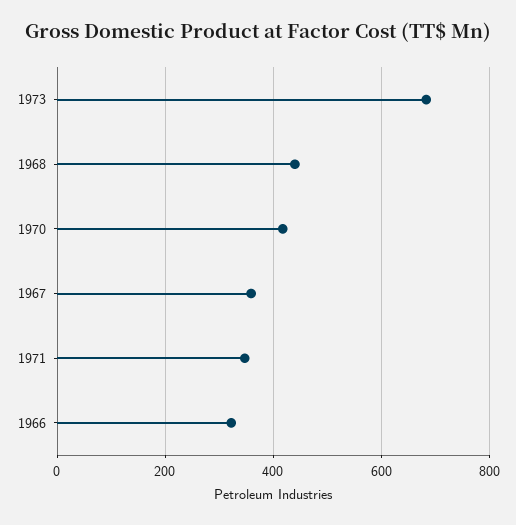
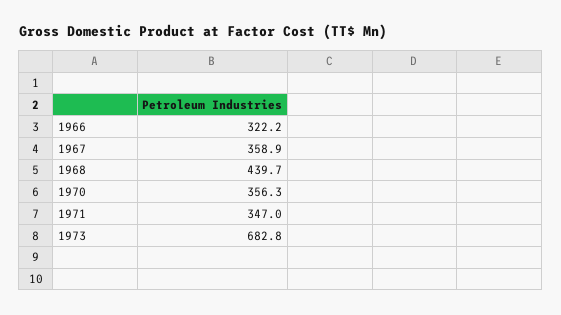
  {
    "1973": 682.8,
    "1968": 439.7,
-   "1970": 420,
+   "1970": 356.3,
    "1967": 358.9,
    "1971": 347,
    "1966": 322.2
  }

